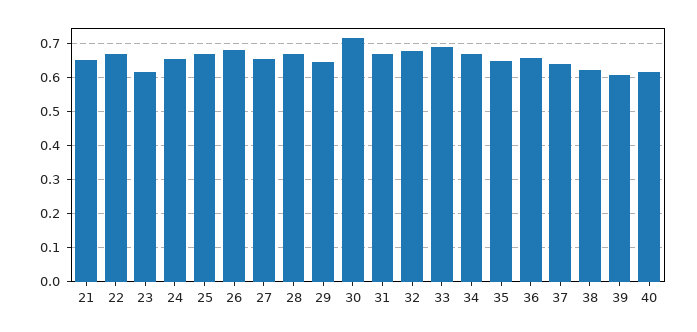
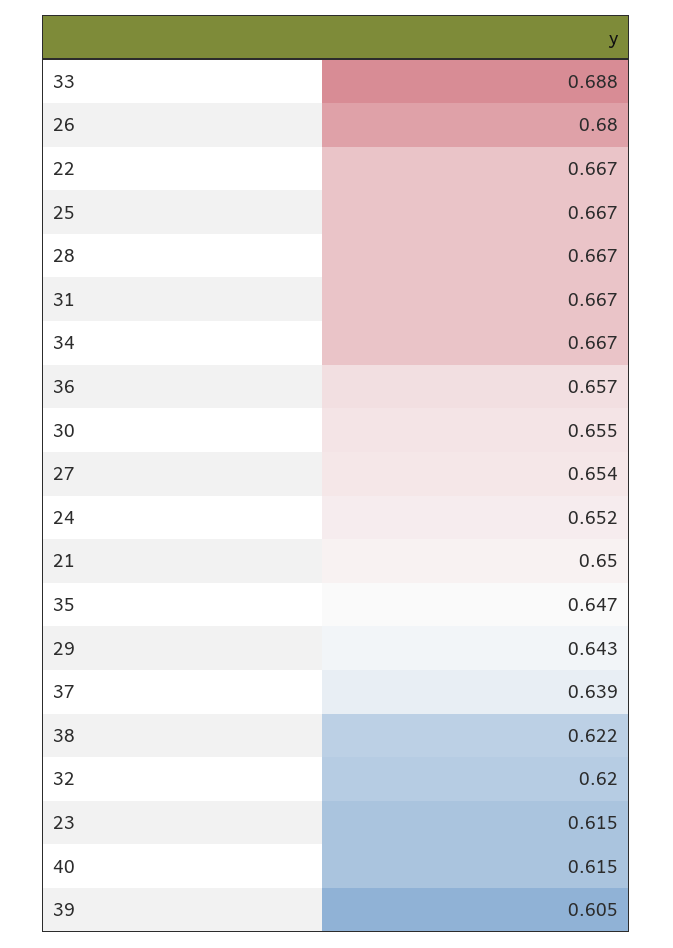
  {
    "21": 0.65,
    "22": 0.667,
    "23": 0.615,
    "24": 0.652,
    "25": 0.667,
    "26": 0.68,
    "27": 0.654,
    "28": 0.667,
    "29": 0.643,
-   "30": 0.72,
+   "30": 0.655,
    "31": 0.667,
-   "32": 0.68,
+   "32": 0.62,
    "33": 0.688,
    "34": 0.667,
    "35": 0.647,
    "36": 0.657,
    "37": 0.639,
    "38": 0.622,
    "39": 0.605,
    "40": 0.615
  }

